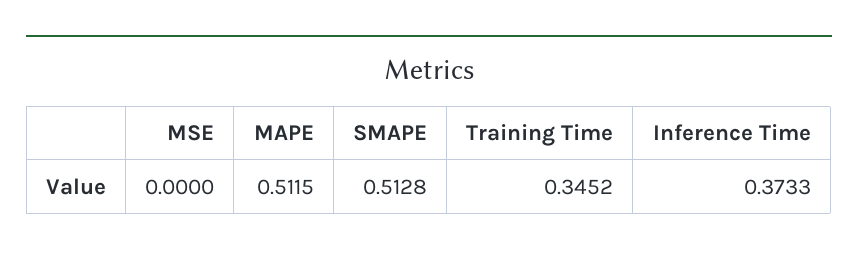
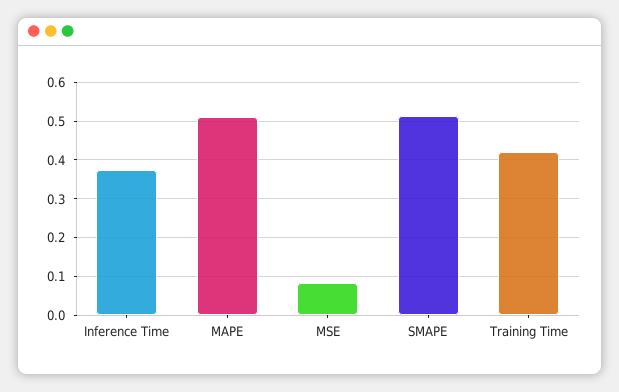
  {
-   "MSE": 0,
+   "MSE": 0.08,
    "MAPE": 0.5115,
    "SMAPE": 0.5128,
-   "Training Time": 0.3452,
+   "Training Time": 0.42,
    "Inference Time": 0.3733
  }

